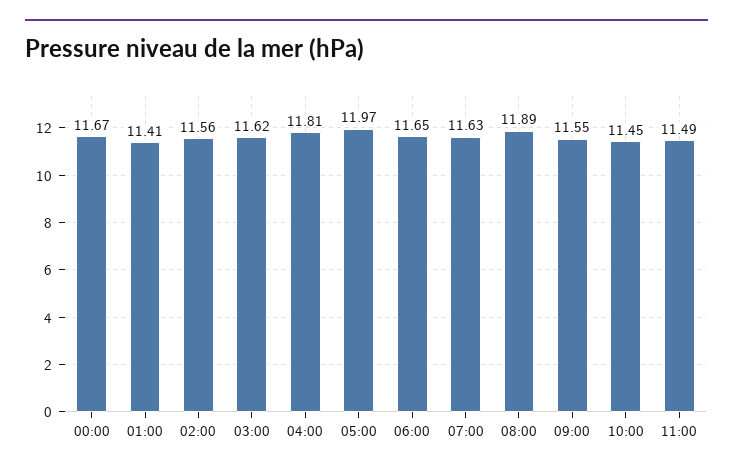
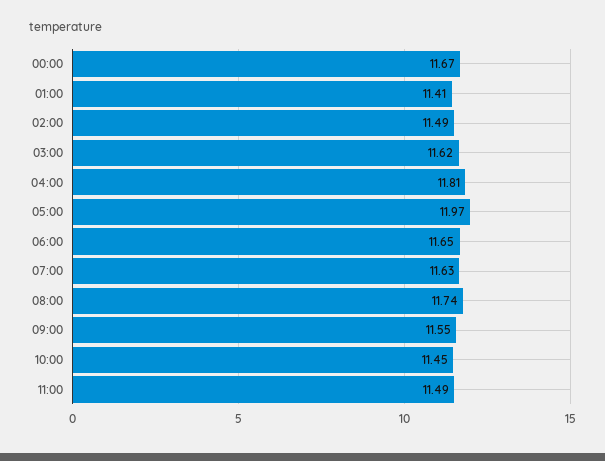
  {
    "00:00": 11.67,
    "01:00": 11.41,
-   "02:00": 11.56,
+   "02:00": 11.49,
    "03:00": 11.62,
    "04:00": 11.81,
    "05:00": 11.97,
    "06:00": 11.65,
    "07:00": 11.63,
-   "08:00": 11.89,
+   "08:00": 11.74,
    "09:00": 11.55,
    "10:00": 11.45,
    "11:00": 11.49
  }

